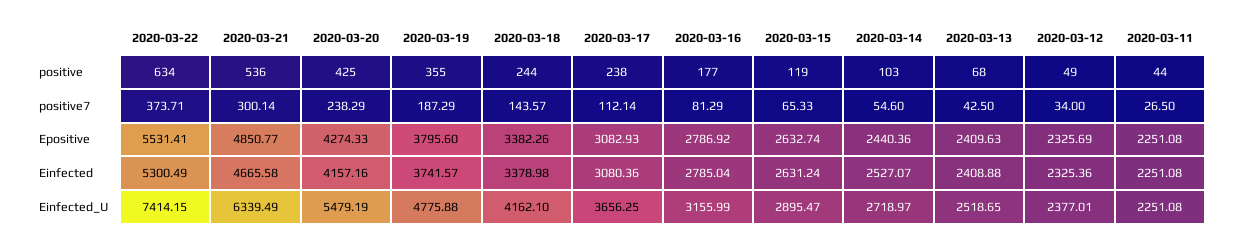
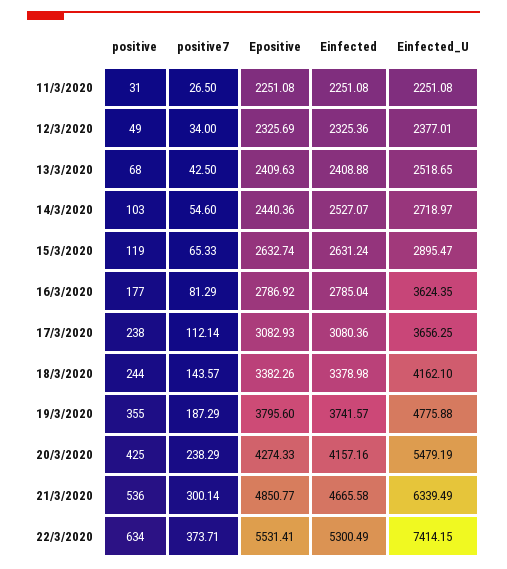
  {
    "2020-03-22": {
      "positive": 634,
      "positive7": 373.71,
      "Epositive": 5531.41,
      "Einfected": 5300.49,
      "Einfected_U": 7414.15
    },
    "2020-03-21": {
      "positive": 536,
      "positive7": 300.14,
      "Epositive": 4850.77,
      "Einfected": 4665.58,
      "Einfected_U": 6339.49
    },
    "2020-03-20": {
      "positive": 425,
      "positive7": 238.29,
      "Epositive": 4274.33,
      "Einfected": 4157.16,
      "Einfected_U": 5479.19
    },
    "2020-03-19": {
      "positive": 355,
      "positive7": 187.29,
      "Epositive": 3795.6,
      "Einfected": 3741.57,
      "Einfected_U": 4775.88
    },
    "2020-03-18": {
      "positive": 244,
      "positive7": 143.57,
      "Epositive": 3382.26,
      "Einfected": 3378.98,
      "Einfected_U": 4162.1
    },
    "2020-03-17": {
      "positive": 238,
      "positive7": 112.14,
      "Epositive": 3082.93,
      "Einfected": 3080.36,
      "Einfected_U": 3656.25
    },
    "2020-03-16": {
      "positive": 177,
      "positive7": 81.29,
      "Epositive": 2786.92,
      "Einfected": 2785.04,
-     "Einfected_U": 3155.99
+     "Einfected_U": 3624.35
    },
    "2020-03-15": {
      "positive": 119,
      "positive7": 65.33,
      "Epositive": 2632.74,
      "Einfected": 2631.24,
      "Einfected_U": 2895.47
    },
    "2020-03-14": {
      "positive": 103,
      "positive7": 54.6,
      "Epositive": 2440.36,
      "Einfected": 2527.07,
      "Einfected_U": 2718.97
    },
    "2020-03-13": {
      "positive": 68,
      "positive7": 42.5,
      "Epositive": 2409.63,
      "Einfected": 2408.88,
      "Einfected_U": 2518.65
    },
    "2020-03-12": {
      "positive": 49,
      "positive7": 34,
      "Epositive": 2325.69,
      "Einfected": 2325.36,
      "Einfected_U": 2377.01
    },
    "2020-03-11": {
-     "positive": 44,
+     "positive": 31,
      "positive7": 26.5,
      "Epositive": 2251.08,
      "Einfected": 2251.08,
      "Einfected_U": 2251.08
    }
  }

